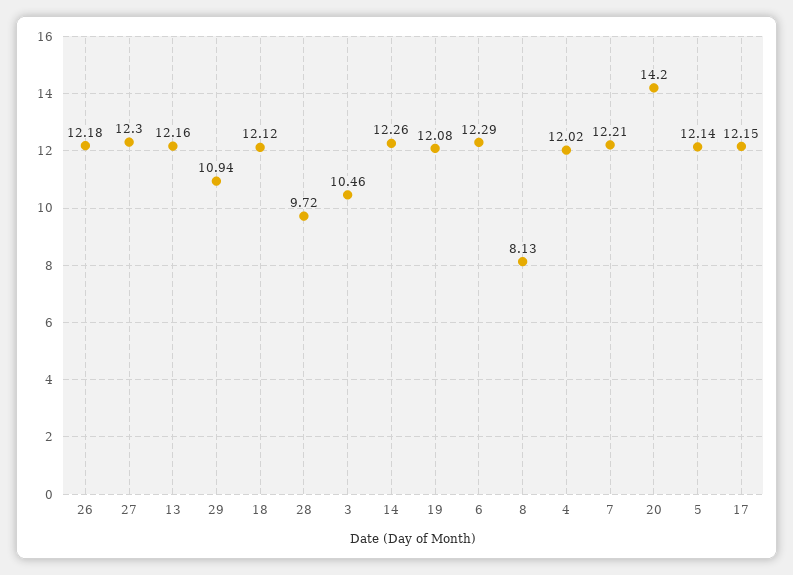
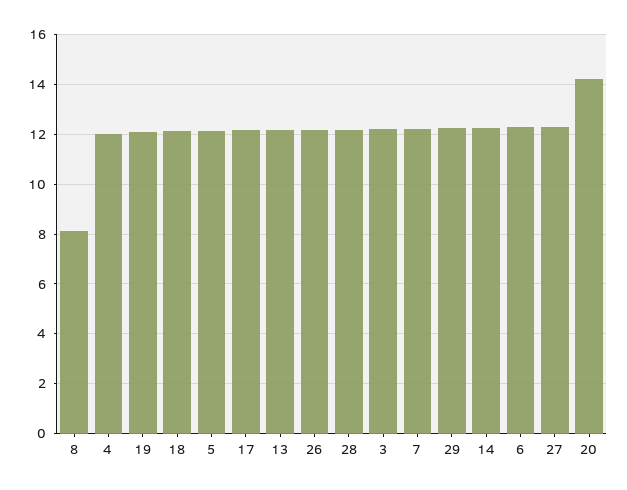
  {
    "26": 12.18,
    "27": 12.3,
    "13": 12.16,
-   "29": 10.94,
+   "29": 12.25,
    "18": 12.12,
-   "28": 9.72,
+   "28": 12.25,
-   "3": 10.46,
+   "3": 12.25,
    "14": 12.26,
    "19": 12.08,
    "6": 12.29,
    "8": 8.13,
    "4": 12.02,
    "7": 12.21,
    "20": 14.2,
    "5": 12.14,
    "17": 12.15
  }

